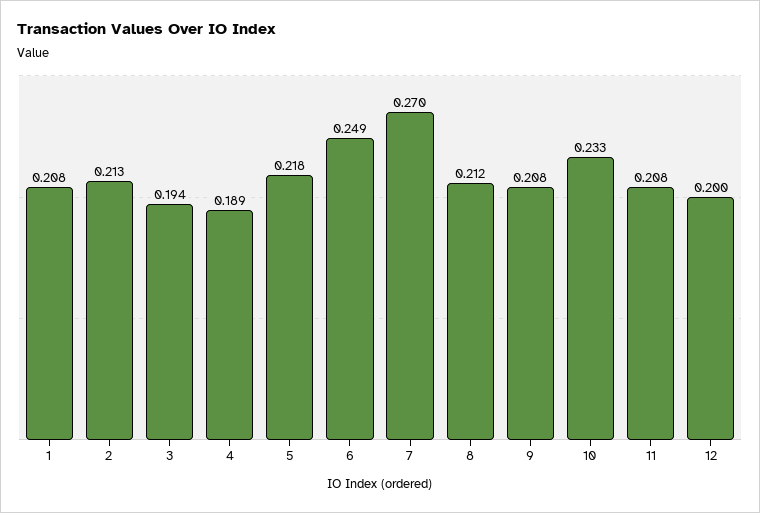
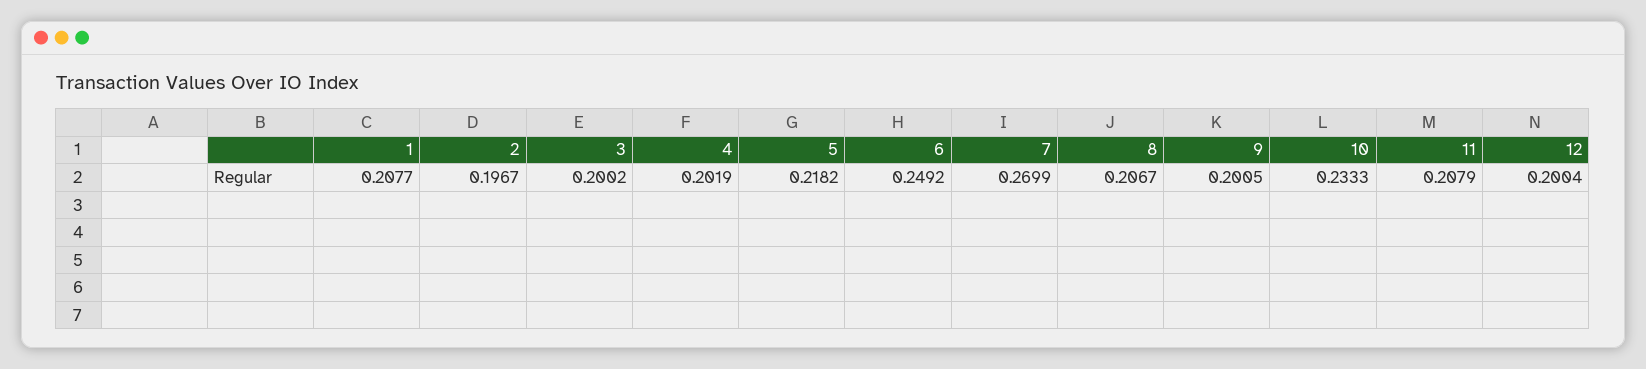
  {
    "1": 0.2077,
-   "2": 0.213,
+   "2": 0.1967,
-   "3": 0.194,
+   "3": 0.2002,
-   "4": 0.189,
+   "4": 0.2019,
    "5": 0.2182,
    "6": 0.2492,
    "7": 0.2699,
-   "8": 0.212,
+   "8": 0.2067,
-   "9": 0.208,
+   "9": 0.2005,
    "10": 0.2333,
    "11": 0.2079,
    "12": 0.2004
  }

